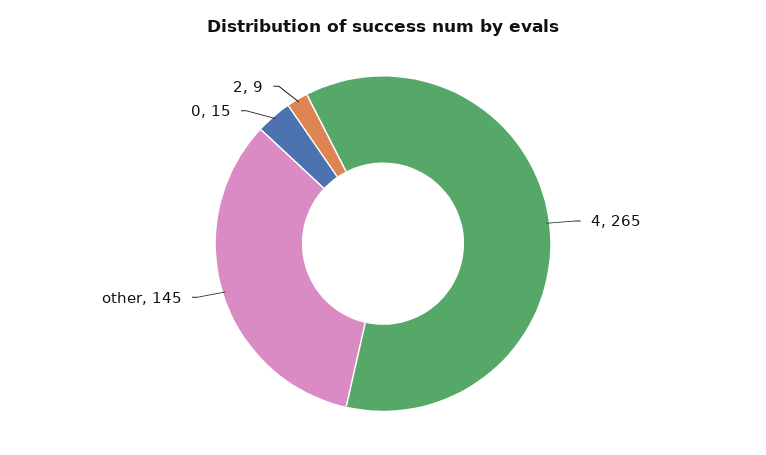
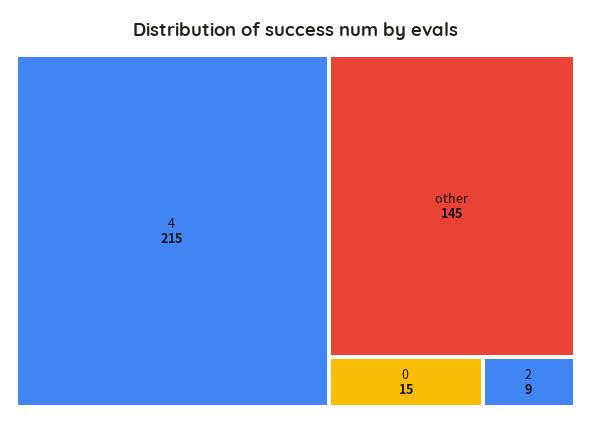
  {
-   "4": 265,
+   "4": 215,
    "other": 145,
    "0": 15,
    "2": 9
  }

